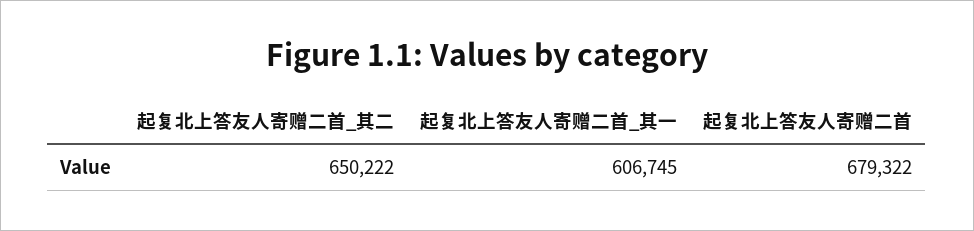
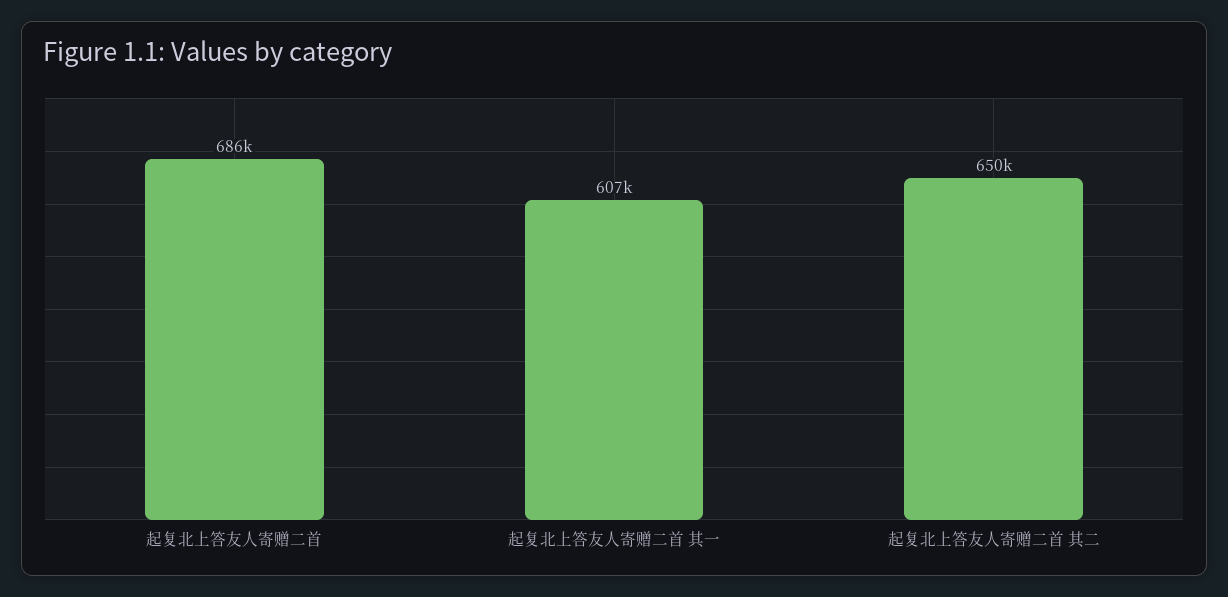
  {
    "起复北上答友人寄赠二首_其二": 650222,
    "起复北上答友人寄赠二首_其一": 606745,
-   "起复北上答友人寄赠二首": 679322
+   "起复北上答友人寄赠二首": 686000
  }

